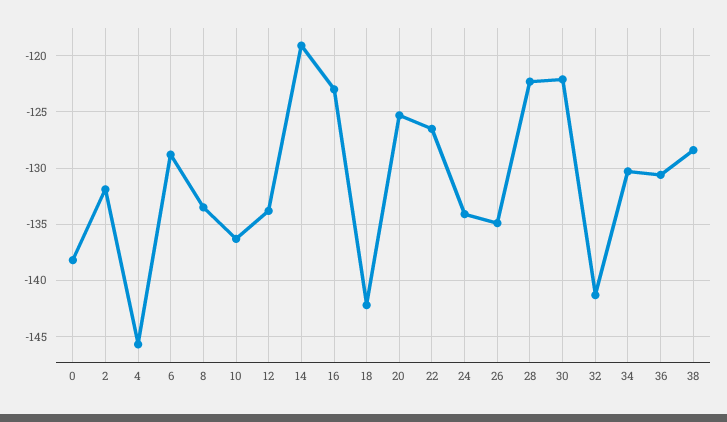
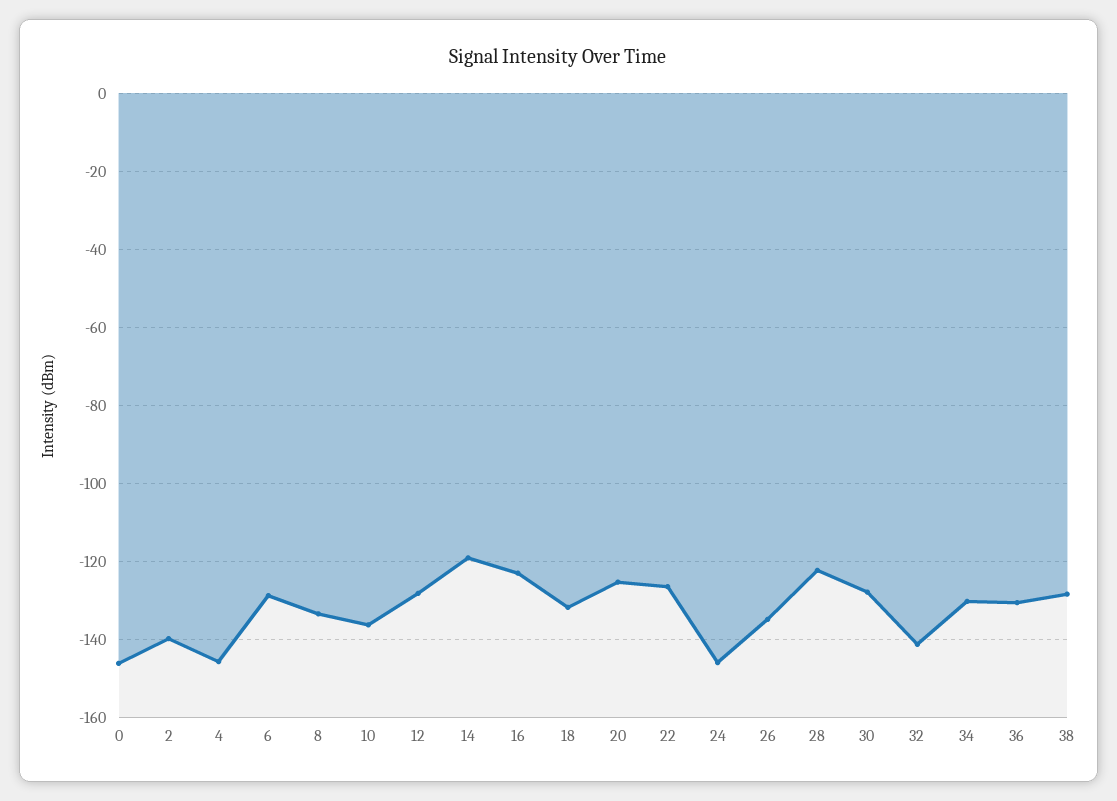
  {
-   "0": -138,
+   "0": -146,
-   "2": -132,
+   "2": -140,
    "4": -146,
    "6": -129,
    "8": -134,
    "10": -136,
-   "12": -134,
+   "12": -128,
    "14": -119,
    "16": -123,
-   "18": -142,
+   "18": -132,
    "20": -125,
    "22": -127,
-   "24": -134,
+   "24": -146,
    "26": -135,
    "28": -122,
-   "30": -122,
+   "30": -128,
    "32": -141,
    "34": -130,
    "36": -131,
    "38": -128
  }

